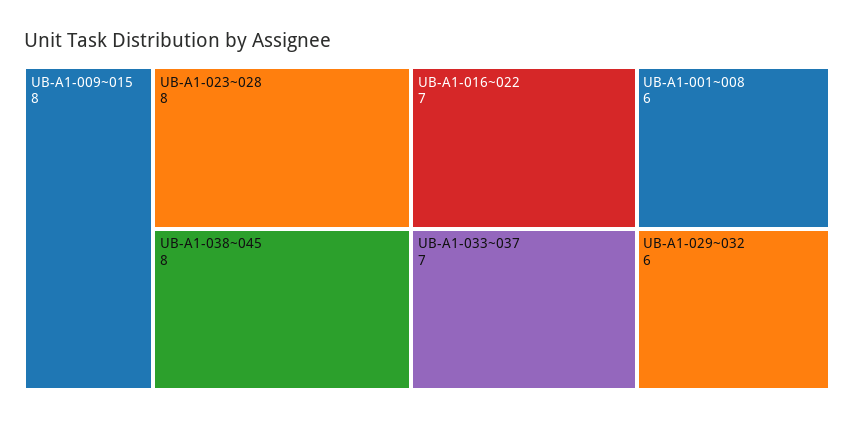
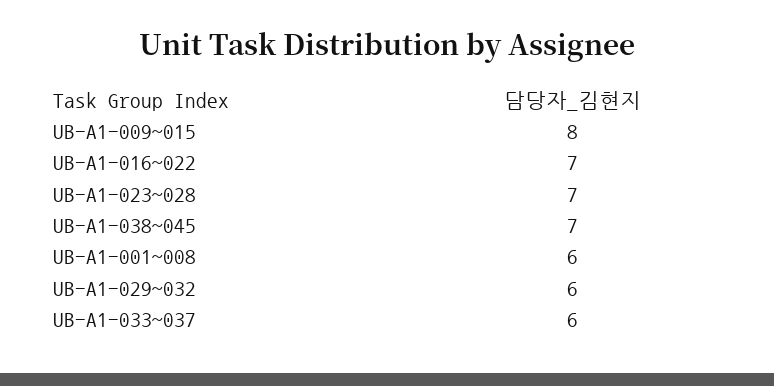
  {
    "UB-A1-009~015": 8,
-   "UB-A1-023~028": 8,
+   "UB-A1-023~028": 7,
-   "UB-A1-038~045": 8,
+   "UB-A1-038~045": 7,
    "UB-A1-016~022": 7,
-   "UB-A1-033~037": 7,
+   "UB-A1-033~037": 6,
    "UB-A1-001~008": 6,
    "UB-A1-029~032": 6
  }

